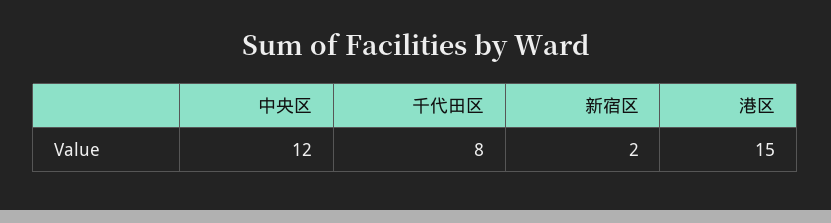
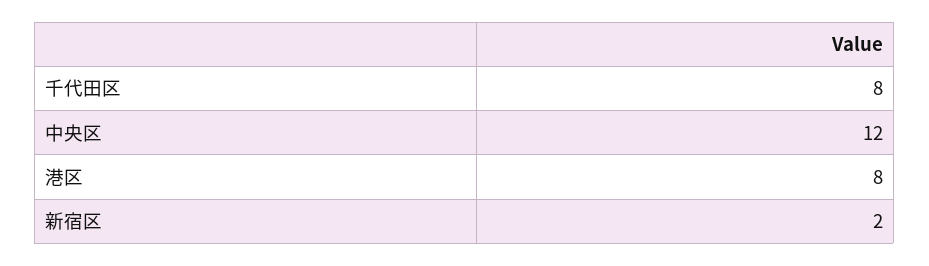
  {
    "中央区": 12,
    "千代田区": 8,
    "新宿区": 2,
-   "港区": 15
+   "港区": 8
  }

